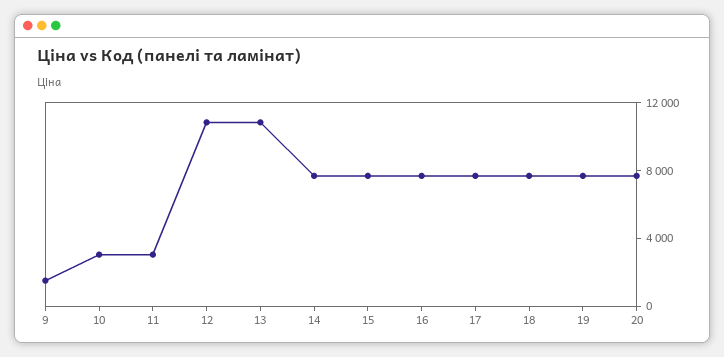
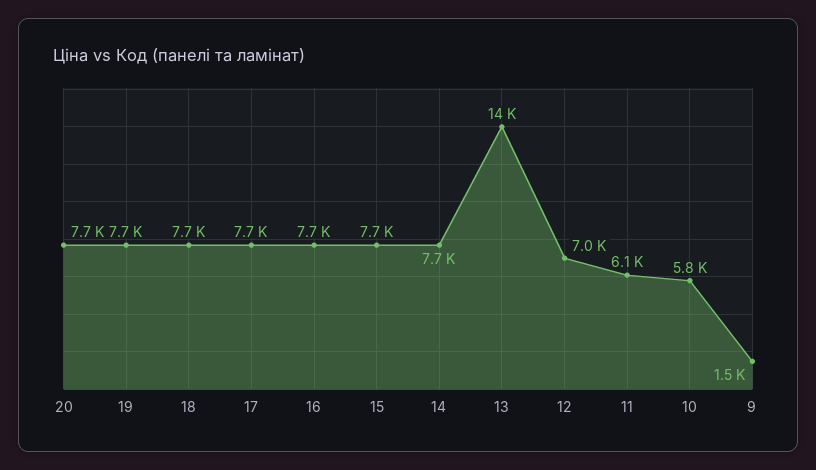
  {
    "9": 1500,
-   "10": 3000,
+   "10": 5800,
-   "11": 3000,
+   "11": 6100,
-   "12": 11000,
+   "12": 7000,
-   "13": 11000,
+   "13": 14000,
    "14": 7700,
    "15": 7700,
    "16": 7700,
    "17": 7700,
    "18": 7700,
    "19": 7700,
    "20": 7700
  }

